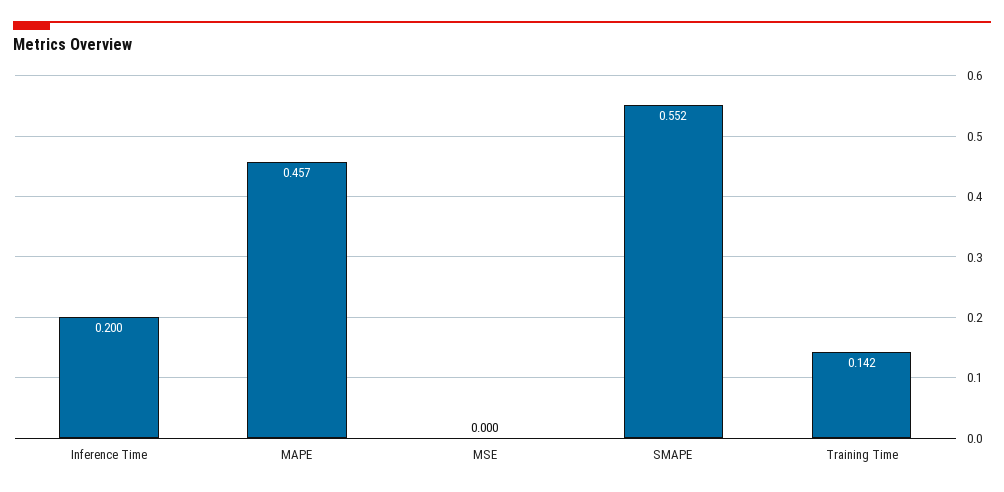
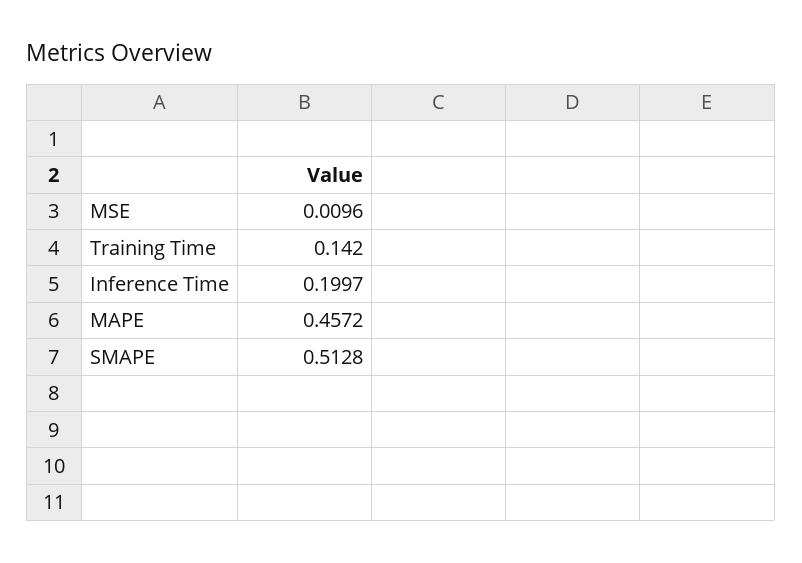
  {
    "Inference Time": 0.1997,
    "MAPE": 0.4572,
-   "MSE": 0,
+   "MSE": 0.0096,
-   "SMAPE": 0.552,
+   "SMAPE": 0.5128,
    "Training Time": 0.142
  }

